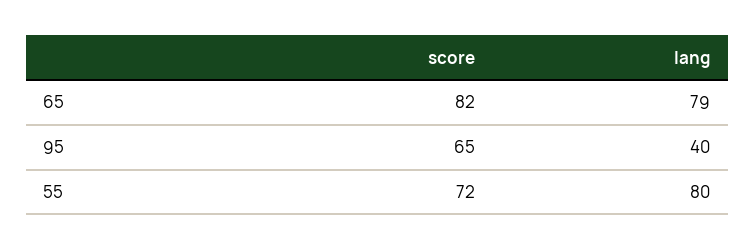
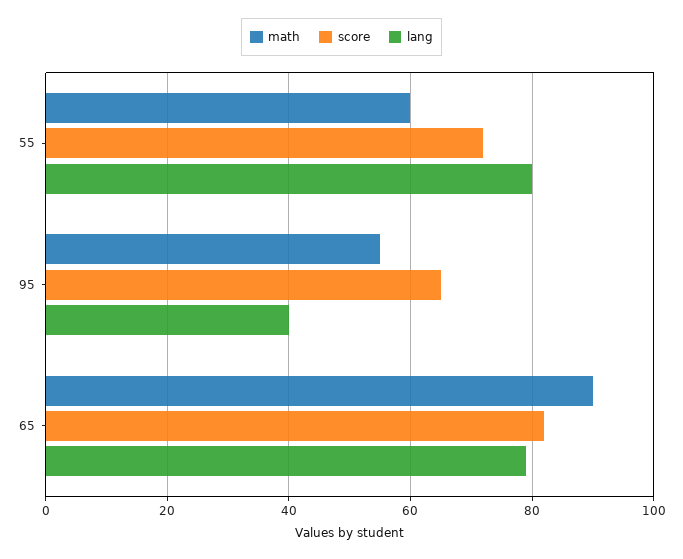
  {
    "score": {
      "65": 82,
      "95": 65,
      "55": 72
    },
    "lang": {
      "65": 79,
      "95": 40,
      "55": 80
-   }
+   },
+   "math": {
+     "55": 60,
+     "95": 55,
+     "65": 90
+   }
  }

